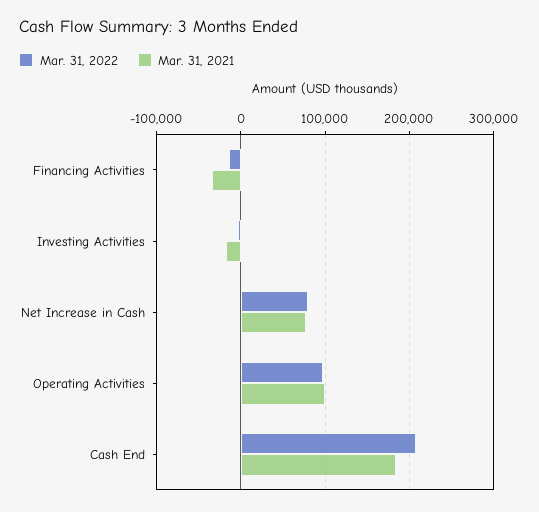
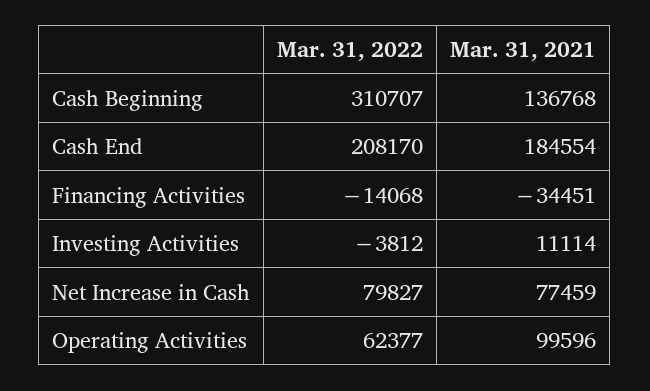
  {
    "Mar. 31, 2022": {
      "Financing Activities": -14068,
      "Investing Activities": -3812,
      "Net Increase in Cash": 79827,
-     "Operating Activities": 100000,
+     "Operating Activities": 62377,
-     "Cash End": 208170
+     "Cash End": 208170,
+     "Cash Beginning": 310707
    },
    "Mar. 31, 2021": {
      "Financing Activities": -34451,
-     "Investing Activities": -20000,
+     "Investing Activities": 11114,
      "Net Increase in Cash": 77459,
      "Operating Activities": 99596,
-     "Cash End": 184554
+     "Cash End": 184554,
+     "Cash Beginning": 136768
    }
  }

